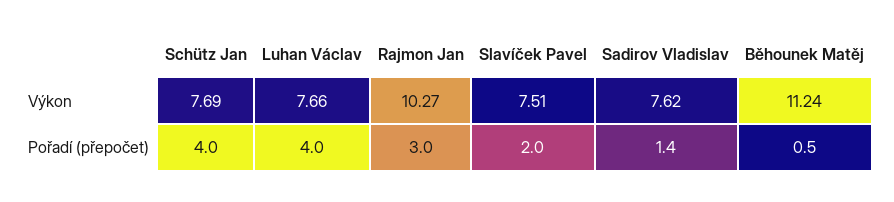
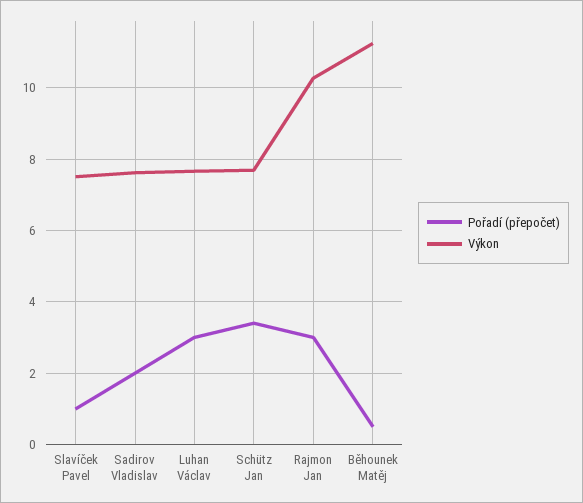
  {
    "Výkon": {
      "Schütz Jan": 7.69,
      "Luhan Václav": 7.66,
      "Rajmon Jan": 10.27,
      "Slavíček Pavel": 7.51,
      "Sadirov Vladislav": 7.62,
      "Běhounek Matěj": 11.24
    },
    "Pořadí (přepočet)": {
-     "Schütz Jan": 4,
+     "Schütz Jan": 3.4,
-     "Luhan Václav": 4,
+     "Luhan Václav": 3,
      "Rajmon Jan": 3,
-     "Slavíček Pavel": 2,
+     "Slavíček Pavel": 1,
-     "Sadirov Vladislav": 1.4,
+     "Sadirov Vladislav": 2,
      "Běhounek Matěj": 0.5
    }
  }

